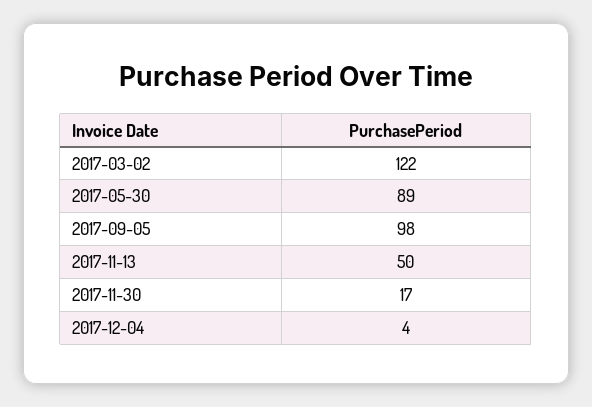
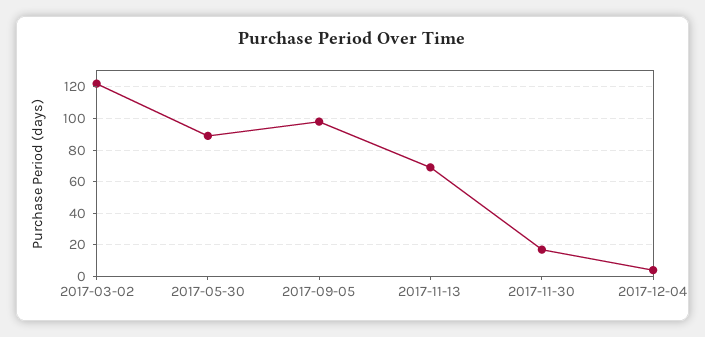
  {
    "2017-03-02": 122,
    "2017-05-30": 89,
    "2017-09-05": 98,
-   "2017-11-13": 50,
+   "2017-11-13": 70,
    "2017-11-30": 17,
    "2017-12-04": 4
  }

